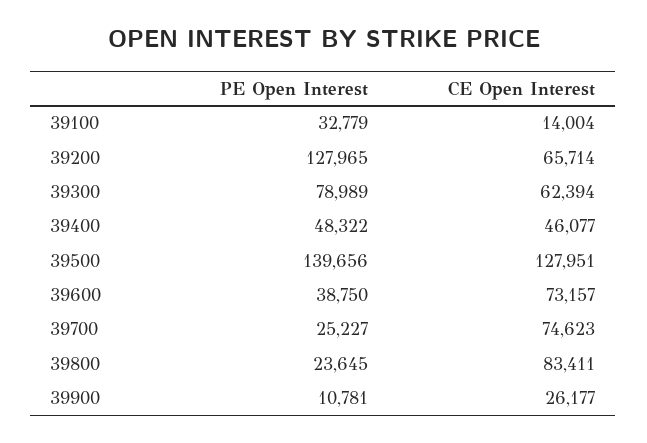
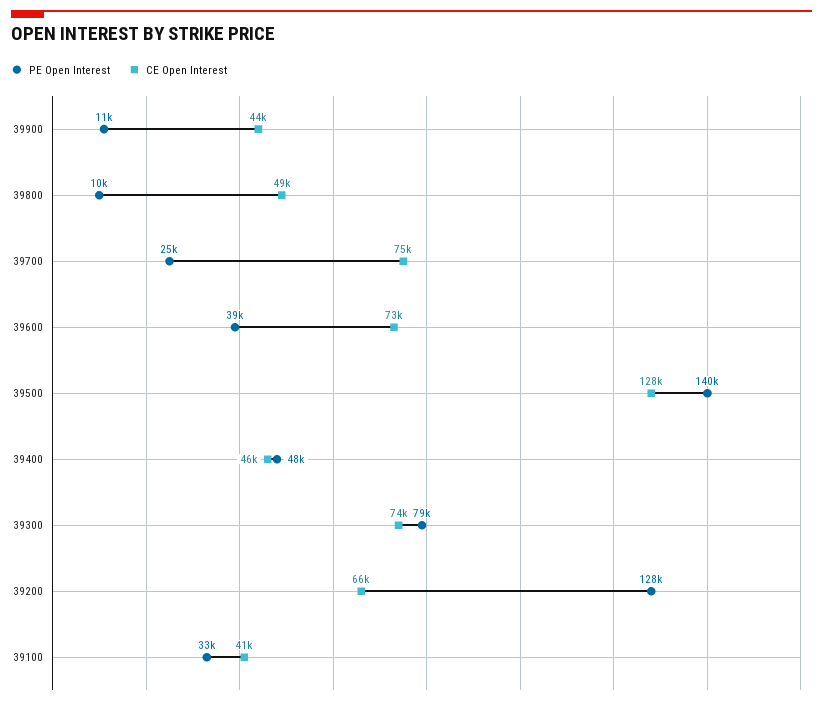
  {
    "PE Open Interest": {
      "39100": 32779,
      "39200": 127965,
      "39300": 78989,
      "39400": 48322,
      "39500": 139656,
      "39600": 38750,
      "39700": 25227,
-     "39800": 23645,
+     "39800": 10000,
      "39900": 10781
    },
    "CE Open Interest": {
-     "39100": 14004,
+     "39100": 41000,
      "39200": 65714,
-     "39300": 62394,
+     "39300": 74000,
      "39400": 46077,
      "39500": 127951,
      "39600": 73157,
      "39700": 74623,
-     "39800": 83411,
+     "39800": 49000,
-     "39900": 26177
+     "39900": 44000
    }
  }

